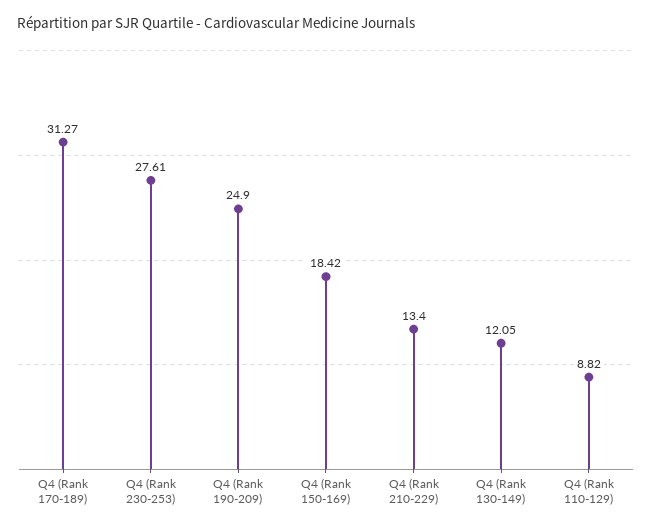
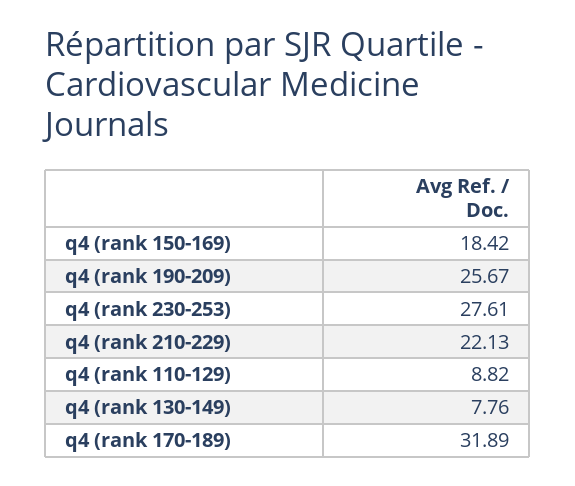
  {
-   "Q4 (Rank 170-189)": 31.27,
+   "Q4 (Rank 170-189)": 31.89,
    "Q4 (Rank 230-253)": 27.61,
-   "Q4 (Rank 190-209)": 24.9,
+   "Q4 (Rank 190-209)": 25.67,
    "Q4 (Rank 150-169)": 18.42,
-   "Q4 (Rank 210-229)": 13.4,
+   "Q4 (Rank 210-229)": 22.13,
-   "Q4 (Rank 130-149)": 12.05,
+   "Q4 (Rank 130-149)": 7.76,
    "Q4 (Rank 110-129)": 8.82
  }

